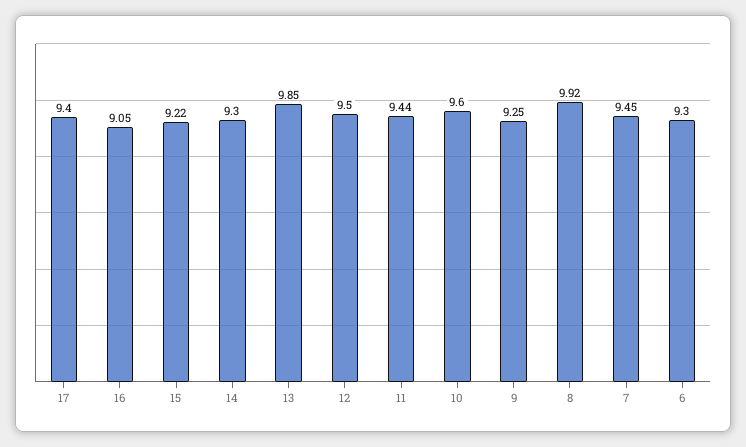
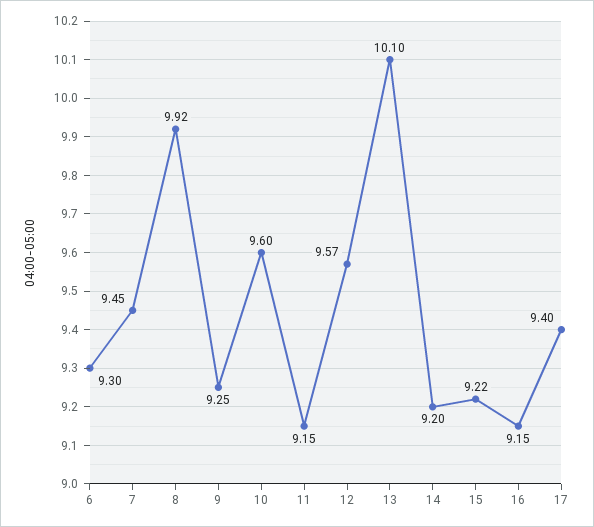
  {
    "17": 9.4,
-   "16": 9.05,
+   "16": 9.15,
    "15": 9.22,
-   "14": 9.3,
+   "14": 9.2,
-   "13": 9.85,
+   "13": 10.1,
-   "12": 9.5,
+   "12": 9.57,
-   "11": 9.44,
+   "11": 9.15,
    "10": 9.6,
    "9": 9.25,
    "8": 9.92,
    "7": 9.45,
    "6": 9.3
  }

